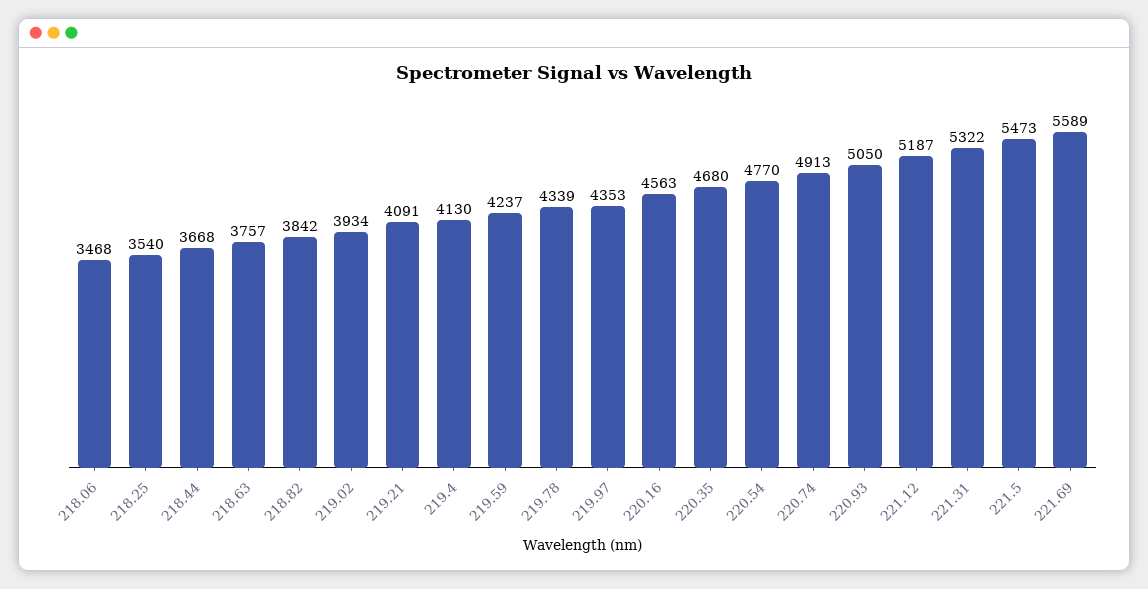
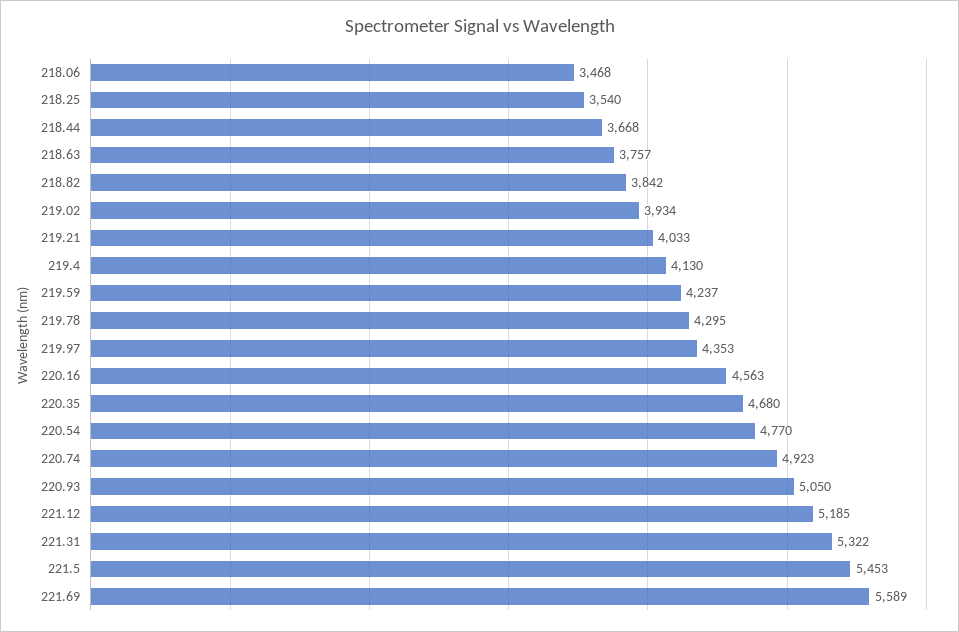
  {
    "218.06": 3468,
    "218.25": 3540,
    "218.44": 3668,
    "218.63": 3757,
    "218.82": 3842,
    "219.02": 3934,
-   "219.21": 4091,
+   "219.21": 4033,
    "219.4": 4130,
    "219.59": 4237,
-   "219.78": 4339,
+   "219.78": 4295,
    "219.97": 4353,
    "220.16": 4563,
    "220.35": 4680,
    "220.54": 4770,
-   "220.74": 4913,
+   "220.74": 4923,
    "220.93": 5050,
-   "221.12": 5187,
+   "221.12": 5185,
    "221.31": 5322,
-   "221.5": 5473,
+   "221.5": 5453,
    "221.69": 5589
  }

